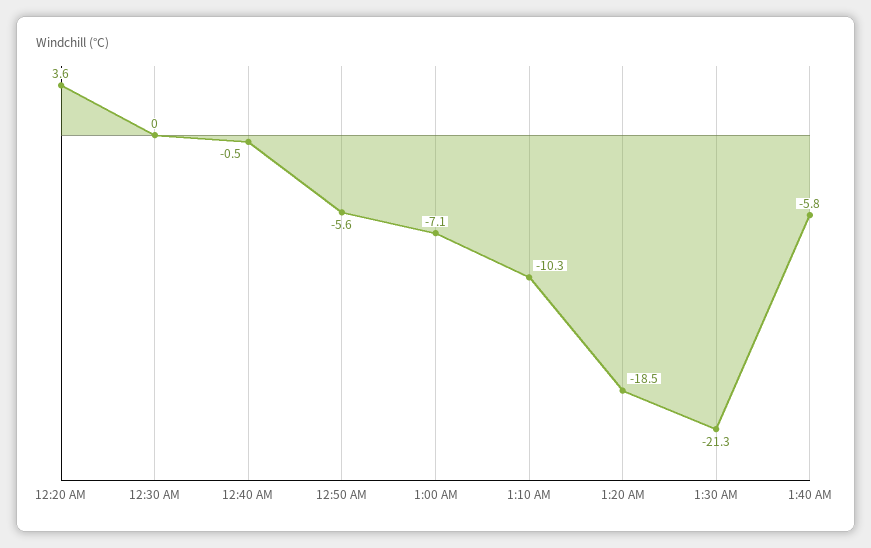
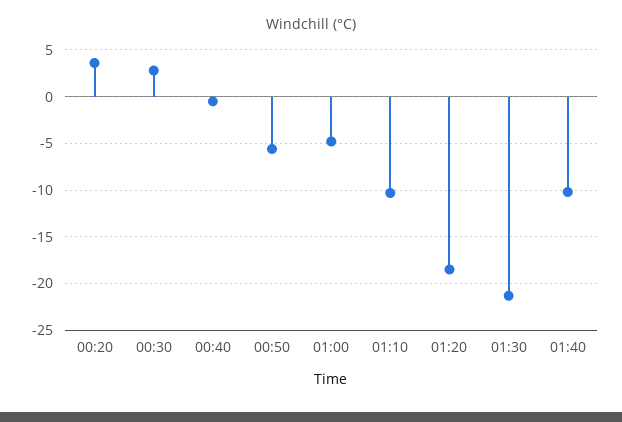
  {
    "12:20 AM": 3.6,
-   "12:30 AM": 0,
+   "12:30 AM": 3,
    "12:40 AM": -0.5,
    "12:50 AM": -5.6,
-   "1:00 AM": -7.1,
+   "1:00 AM": -5,
    "1:10 AM": -10.3,
    "1:20 AM": -18.5,
    "1:30 AM": -21.3,
-   "1:40 AM": -5.8
+   "1:40 AM": -10
  }

